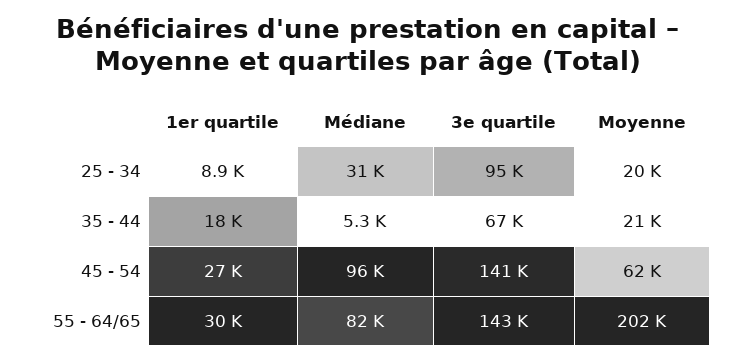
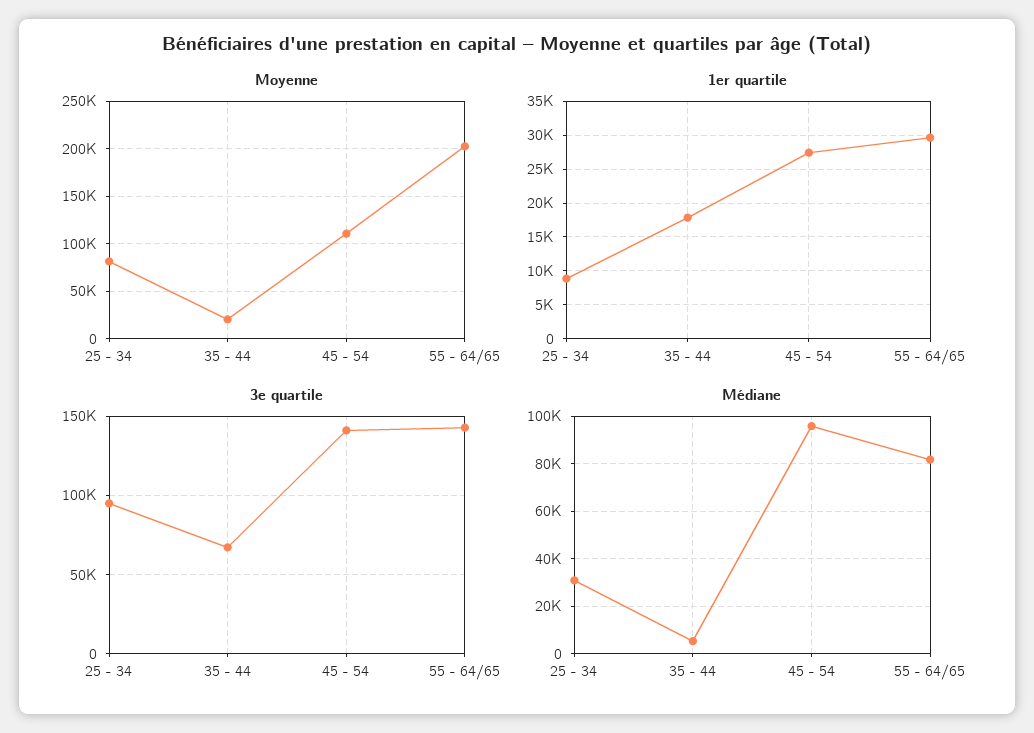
  {
    "1er quartile": {
      "25 - 34": 8900,
      "35 - 44": 18000,
      "45 - 54": 27000,
      "55 - 64/65": 30000
    },
    "Médiane": {
      "25 - 34": 31000,
      "35 - 44": 5300,
      "45 - 54": 96000,
      "55 - 64/65": 82000
    },
    "3e quartile": {
      "25 - 34": 95000,
      "35 - 44": 67000,
      "45 - 54": 141000,
      "55 - 64/65": 143000
    },
    "Moyenne": {
-     "25 - 34": 20000,
+     "25 - 34": 80000,
      "35 - 44": 21000,
-     "45 - 54": 62000,
+     "45 - 54": 110000,
      "55 - 64/65": 202000
    }
  }

